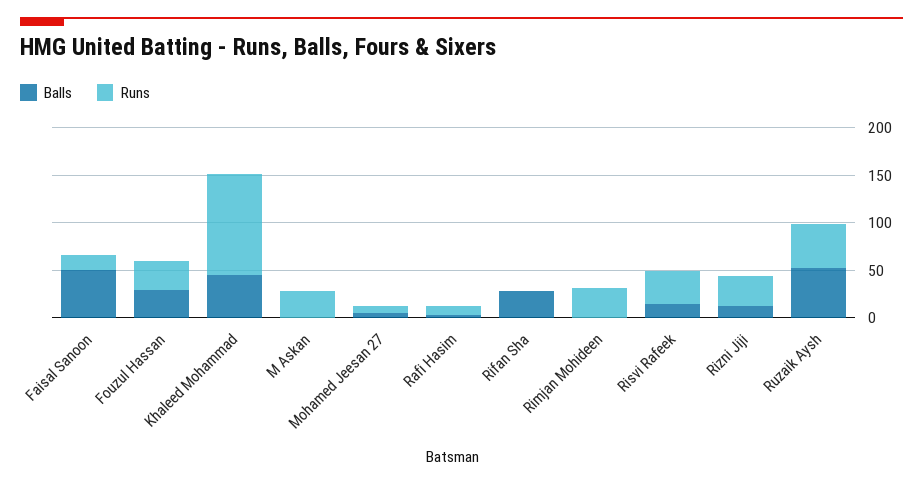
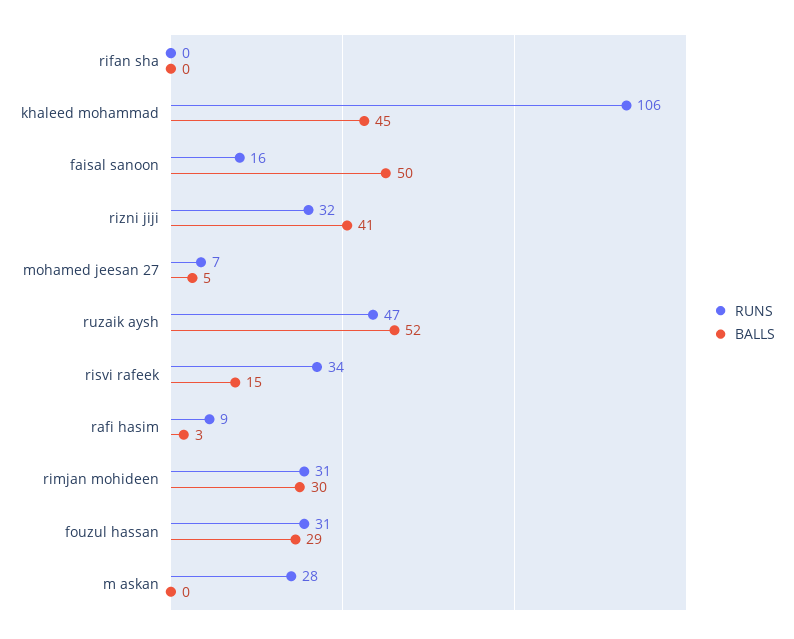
  {
    "Balls": {
      "Faisal Sanoon": 50,
      "Fouzul Hassan": 29,
      "Khaleed Mohammad": 45,
      "M Askan": 0,
      "Mohamed Jeesan 27": 5,
      "Rafi Hasim": 3,
-     "Rifan Sha": 30,
+     "Rifan Sha": 0,
-     "Rimjan Mohideen": 0,
+     "Rimjan Mohideen": 30,
      "Risvi Rafeek": 15,
-     "Rizni Jiji": 10,
+     "Rizni Jiji": 41,
      "Ruzaik Aysh": 52
    },
    "Runs": {
      "Faisal Sanoon": 16,
      "Fouzul Hassan": 31,
      "Khaleed Mohammad": 106,
      "M Askan": 28,
      "Mohamed Jeesan 27": 7,
      "Rafi Hasim": 9,
      "Rifan Sha": 0,
      "Rimjan Mohideen": 31,
      "Risvi Rafeek": 34,
      "Rizni Jiji": 32,
      "Ruzaik Aysh": 47
    }
  }

